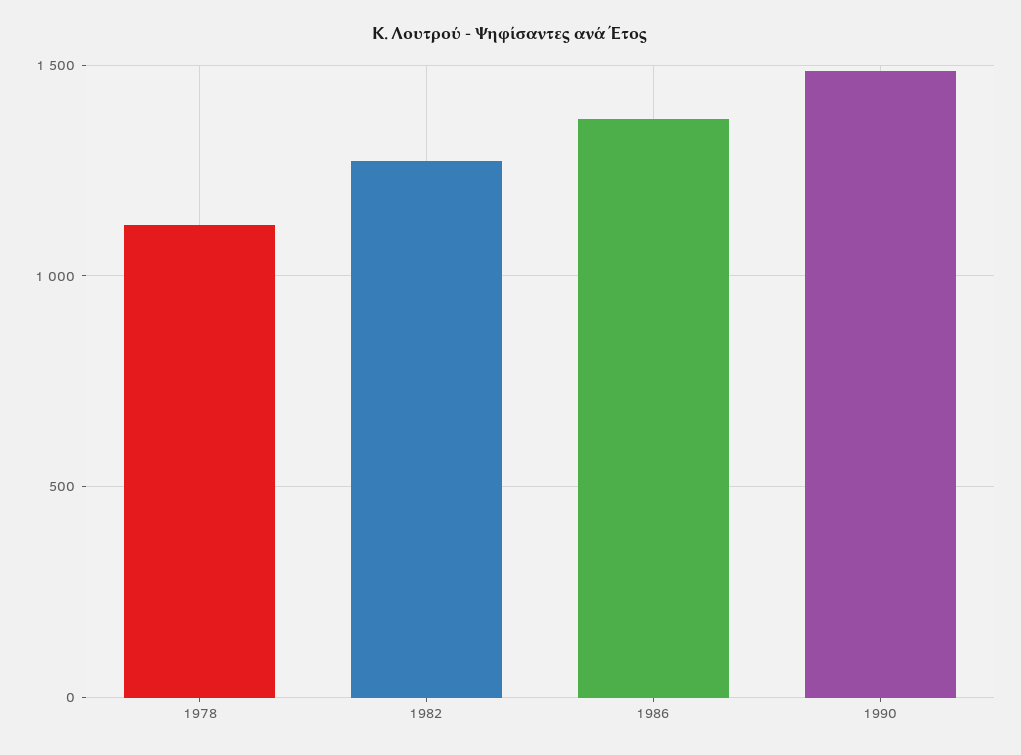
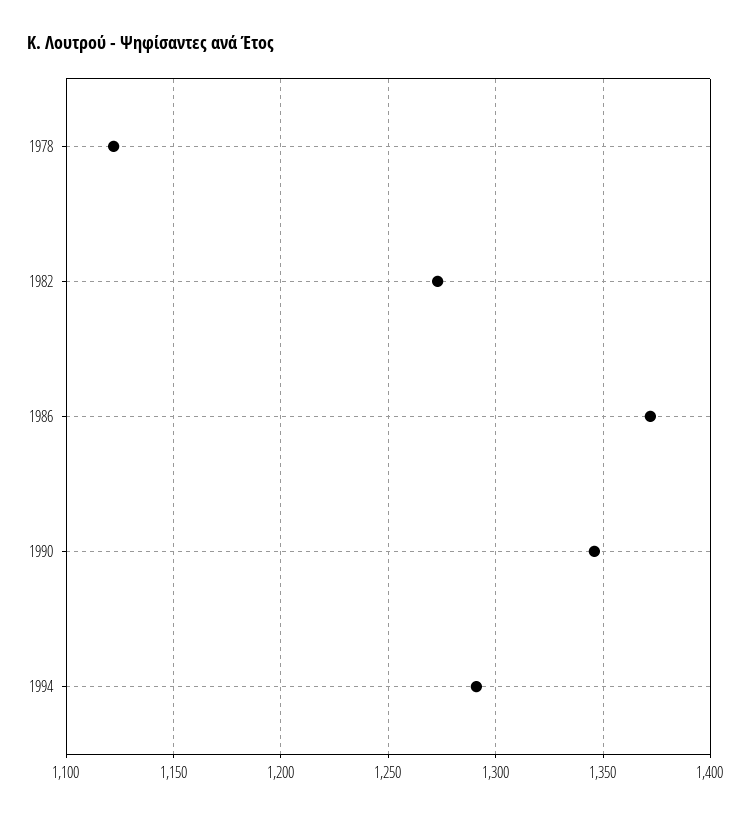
  {
    "1978": 1120,
    "1982": 1275,
    "1986": 1370,
-   "1990": 1500
+   "1990": 1345,
+   "1994": 1290
  }

